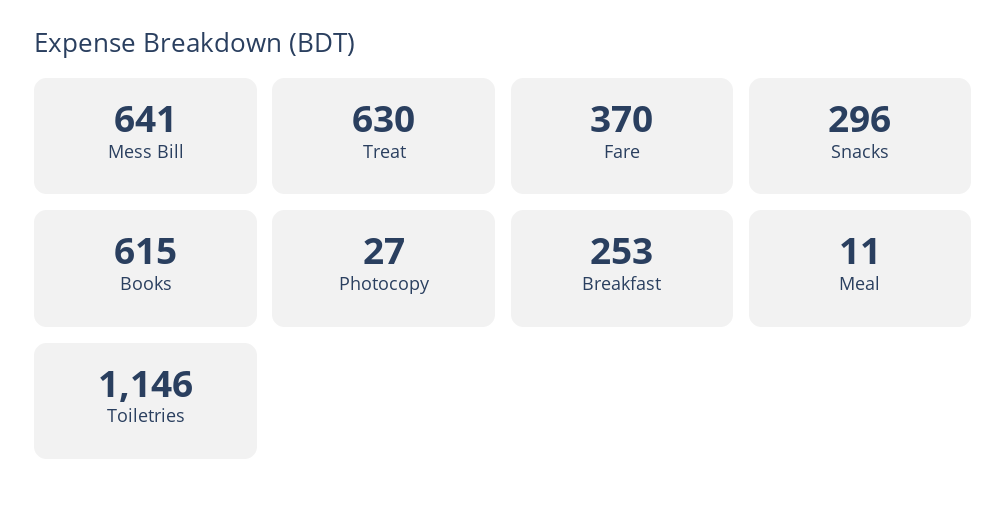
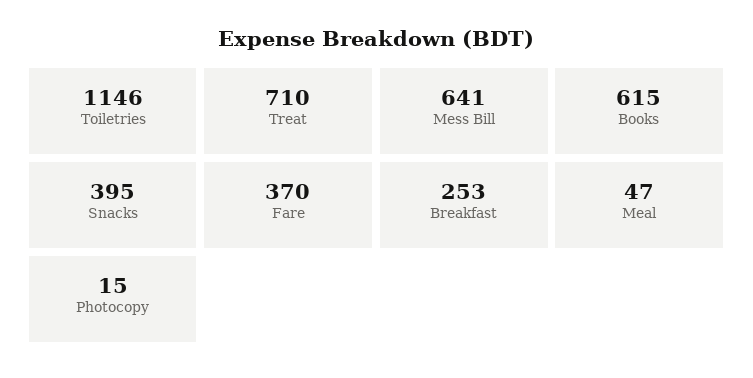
  {
    "Mess Bill": 641,
-   "Treat": 630,
+   "Treat": 710,
    "Fare": 370,
-   "Snacks": 296,
+   "Snacks": 395,
    "Books": 615,
-   "Photocopy": 27,
+   "Photocopy": 15,
    "Breakfast": 253,
-   "Meal": 11,
+   "Meal": 47,
    "Toiletries": 1146
  }

